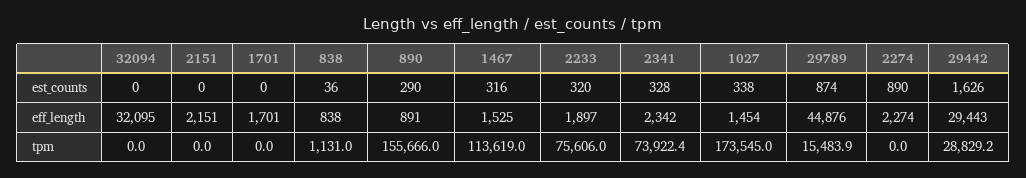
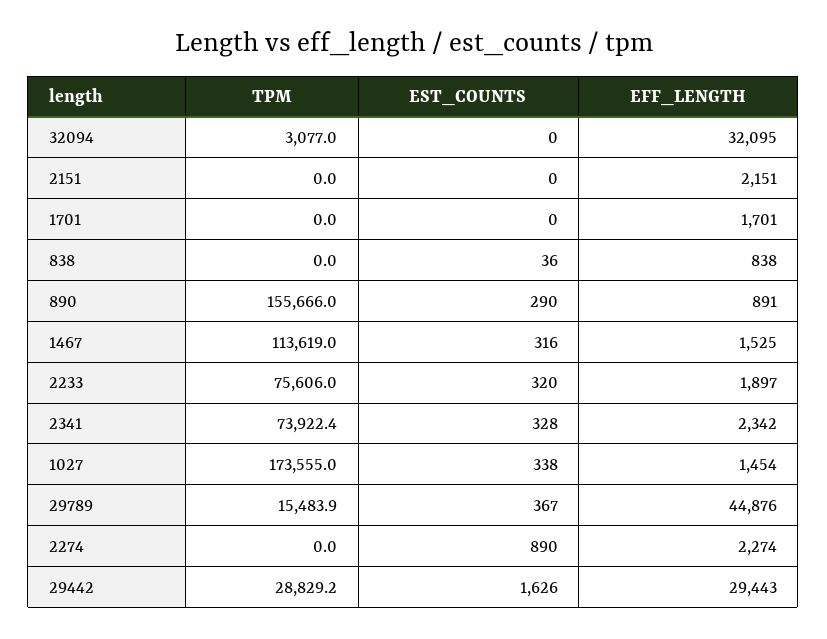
  {
    "32094": {
      "est_counts": 0,
      "eff_length": 32095,
-     "tpm": 0
+     "tpm": 3077
    },
    "2151": {
      "est_counts": 0,
      "eff_length": 2151,
      "tpm": 0
    },
    "1701": {
      "est_counts": 0,
      "eff_length": 1701,
      "tpm": 0
    },
    "838": {
      "est_counts": 36,
      "eff_length": 838,
-     "tpm": 1131
+     "tpm": 0
    },
    "890": {
      "est_counts": 290,
      "eff_length": 891,
      "tpm": 155666
    },
    "1467": {
      "est_counts": 316,
      "eff_length": 1525,
      "tpm": 113619
    },
    "2233": {
      "est_counts": 320,
      "eff_length": 1897,
      "tpm": 75606
    },
    "2341": {
      "est_counts": 328,
      "eff_length": 2342,
      "tpm": 73922.4
    },
    "1027": {
      "est_counts": 338,
      "eff_length": 1454,
-     "tpm": 173545
+     "tpm": 173555
    },
    "29789": {
-     "est_counts": 874,
+     "est_counts": 367,
      "eff_length": 44876,
      "tpm": 15483.9
    },
    "2274": {
      "est_counts": 890,
      "eff_length": 2274,
      "tpm": 0
    },
    "29442": {
      "est_counts": 1626,
      "eff_length": 29443,
      "tpm": 28829.2
    }
  }

